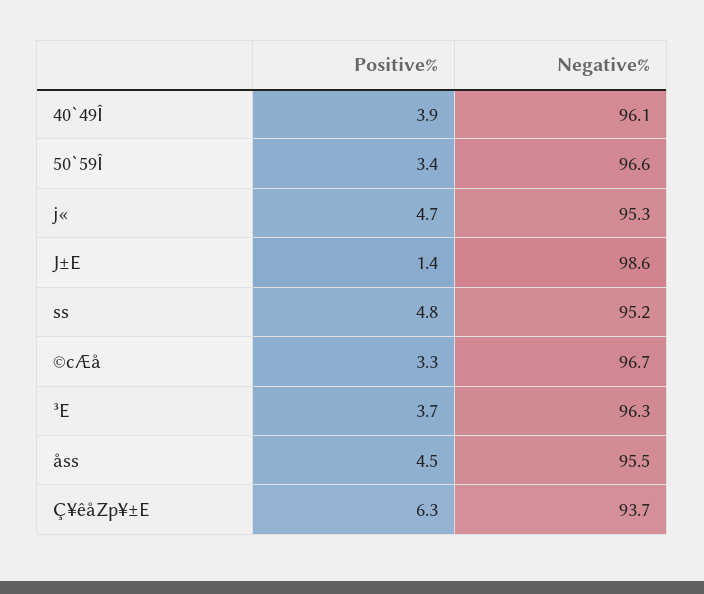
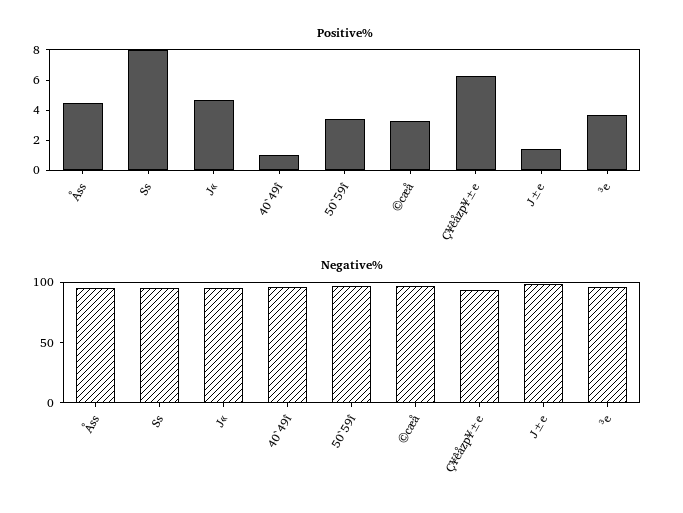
  {
    "Positive%": {
-     "40`49Î": 3.9,
+     "40`49Î": 1,
      "50`59Î": 3.4,
      "j«": 4.7,
      "J±E": 1.4,
-     "ss": 4.8,
+     "ss": 8,
      "©cÆå": 3.3,
      "³E": 3.7,
      "åss": 4.5,
      "Ç¥êåZp¥±E": 6.3
    },
    "Negative%": {
      "40`49Î": 96.1,
      "50`59Î": 96.6,
      "j«": 95.3,
      "J±E": 98.6,
      "ss": 95.2,
      "©cÆå": 96.7,
      "³E": 96.3,
      "åss": 95.5,
      "Ç¥êåZp¥±E": 93.7
    }
  }

